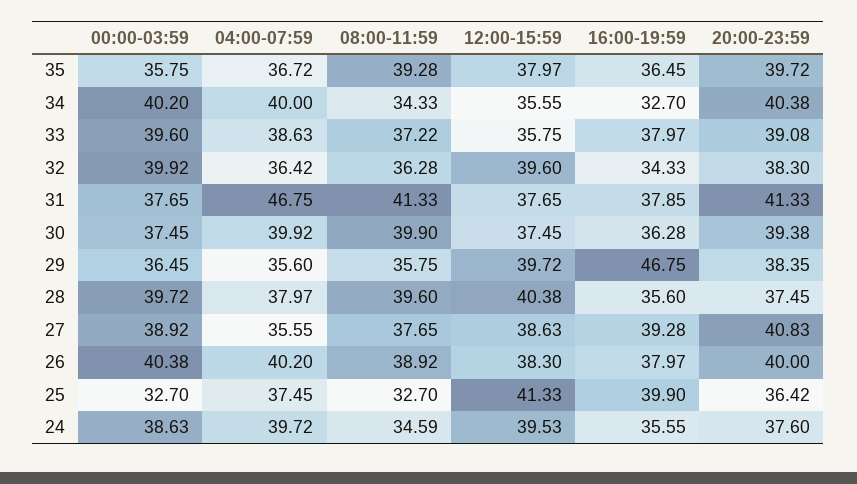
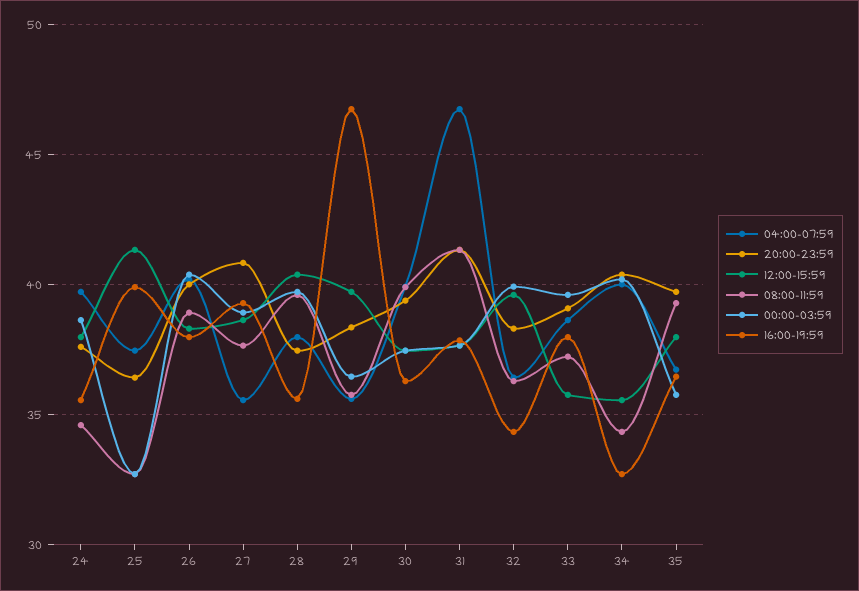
  {
    "00:00-03:59": {
      "35": 35.75,
      "34": 40.2,
      "33": 39.6,
      "32": 39.92,
      "31": 37.65,
      "30": 37.45,
      "29": 36.45,
      "28": 39.72,
      "27": 38.92,
      "26": 40.38,
      "25": 32.7,
      "24": 38.63
    },
    "04:00-07:59": {
      "35": 36.72,
      "34": 40,
      "33": 38.63,
      "32": 36.42,
      "31": 46.75,
      "30": 39.92,
      "29": 35.6,
      "28": 37.97,
      "27": 35.55,
      "26": 40.2,
      "25": 37.45,
      "24": 39.72
    },
    "08:00-11:59": {
      "35": 39.28,
      "34": 34.33,
      "33": 37.22,
      "32": 36.28,
      "31": 41.33,
      "30": 39.9,
      "29": 35.75,
      "28": 39.6,
      "27": 37.65,
      "26": 38.92,
      "25": 32.7,
      "24": 34.59
    },
    "12:00-15:59": {
      "35": 37.97,
      "34": 35.55,
      "33": 35.75,
      "32": 39.6,
      "31": 37.65,
      "30": 37.45,
      "29": 39.72,
      "28": 40.38,
      "27": 38.63,
      "26": 38.3,
      "25": 41.33,
-     "24": 39.53
+     "24": 38
    },
    "16:00-19:59": {
      "35": 36.45,
      "34": 32.7,
      "33": 37.97,
      "32": 34.33,
      "31": 37.85,
      "30": 36.28,
      "29": 46.75,
      "28": 35.6,
      "27": 39.28,
      "26": 37.97,
      "25": 39.9,
      "24": 35.55
    },
    "20:00-23:59": {
      "35": 39.72,
      "34": 40.38,
      "33": 39.08,
      "32": 38.3,
      "31": 41.33,
      "30": 39.38,
      "29": 38.35,
      "28": 37.45,
      "27": 40.83,
      "26": 40,
      "25": 36.42,
      "24": 37.6
    }
  }

